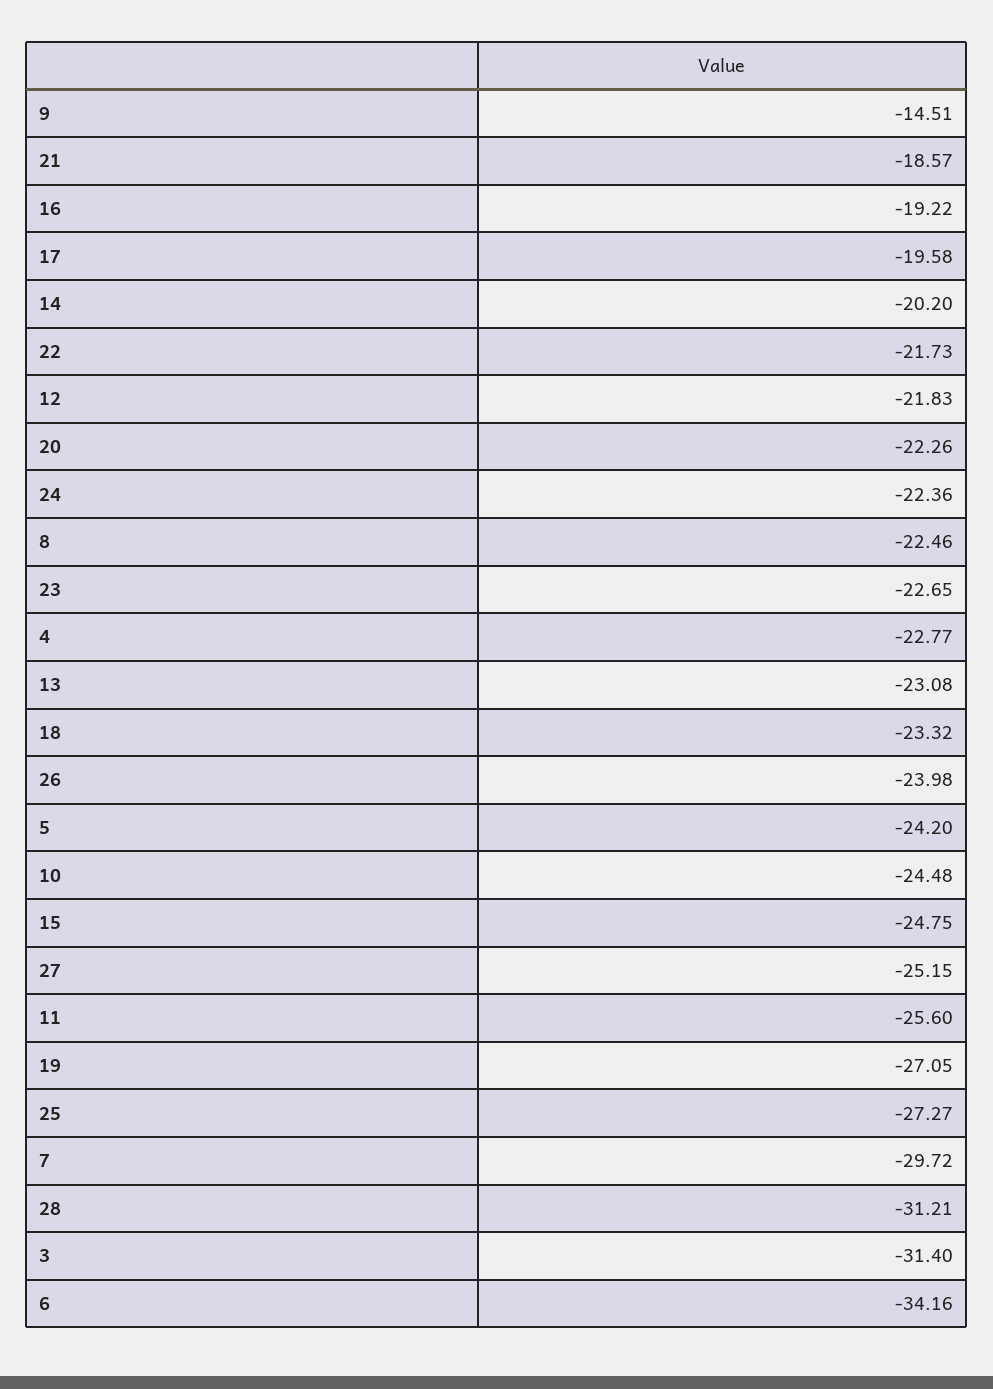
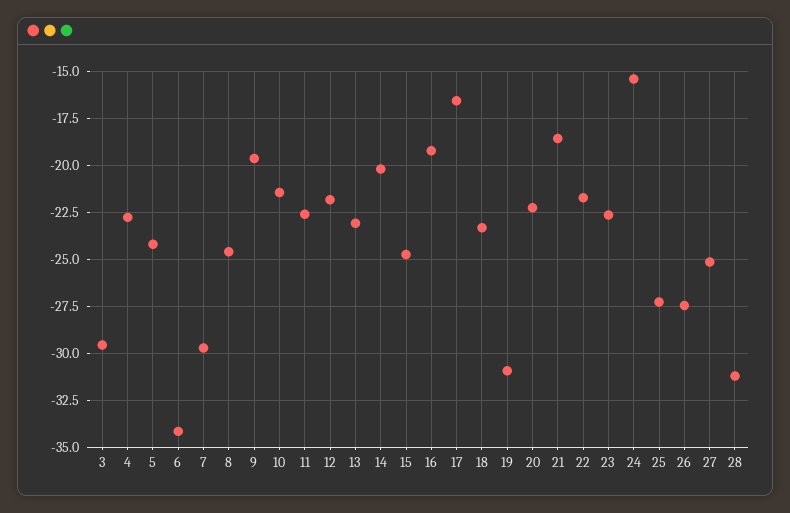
  {
-   "9": -14.51,
+   "9": -19.5,
    "21": -18.57,
    "16": -19.22,
-   "17": -19.58,
+   "17": -16.5,
    "14": -20.2,
    "22": -21.73,
    "12": -21.83,
    "20": -22.26,
-   "24": -22.36,
+   "24": -15.5,
-   "8": -22.46,
+   "8": -24.5,
    "23": -22.65,
    "4": -22.77,
    "13": -23.08,
    "18": -23.32,
-   "26": -23.98,
+   "26": -27.5,
    "5": -24.2,
-   "10": -24.48,
+   "10": -21.5,
    "15": -24.75,
    "27": -25.15,
-   "11": -25.6,
+   "11": -22.5,
-   "19": -27.05,
+   "19": -31,
    "25": -27.27,
    "7": -29.72,
    "28": -31.21,
-   "3": -31.4,
+   "3": -29.5,
    "6": -34.16
  }

